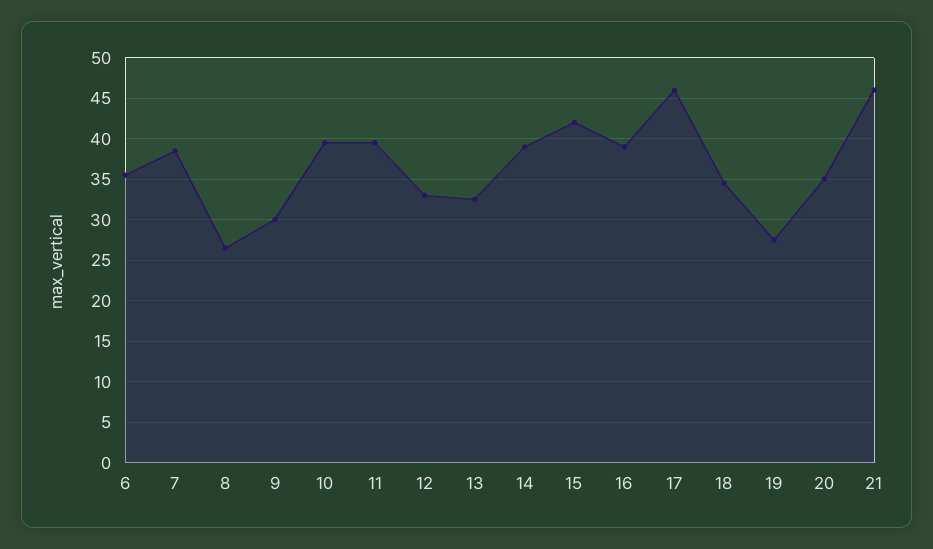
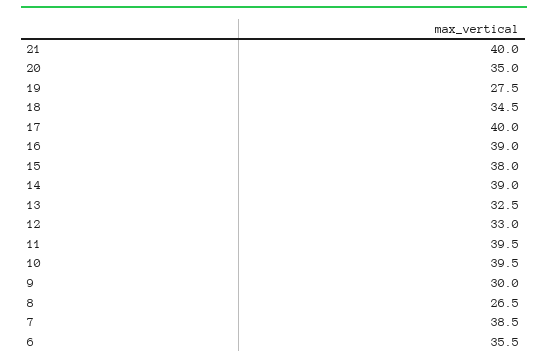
  {
    "6": 35.5,
    "7": 38.5,
    "8": 26.5,
    "9": 30,
    "10": 39.5,
    "11": 39.5,
    "12": 33,
    "13": 32.5,
    "14": 39,
-   "15": 42,
+   "15": 38,
    "16": 39,
-   "17": 46,
+   "17": 40,
    "18": 34.5,
    "19": 27.5,
    "20": 35,
-   "21": 46
+   "21": 40
  }

